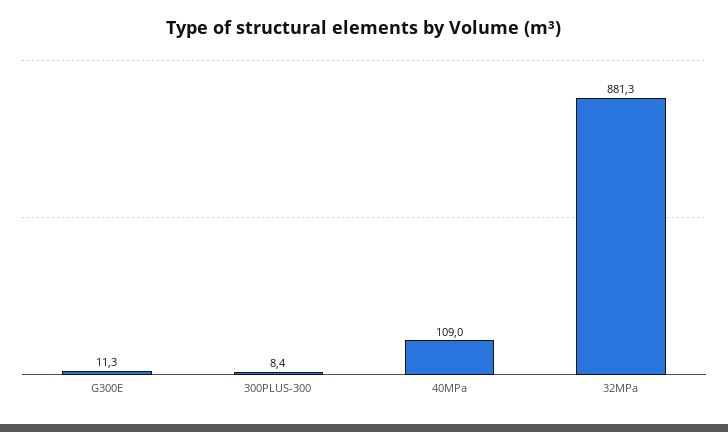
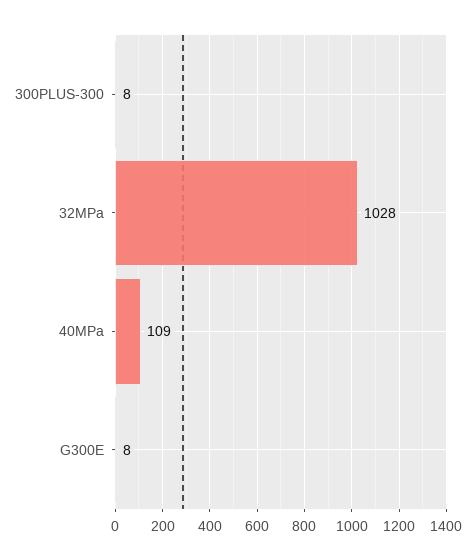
  {
-   "G300E": 11.3,
+   "G300E": 8,
    "300PLUS-300": 8.4,
    "40MPa": 109,
-   "32MPa": 881.3
+   "32MPa": 1028
  }

